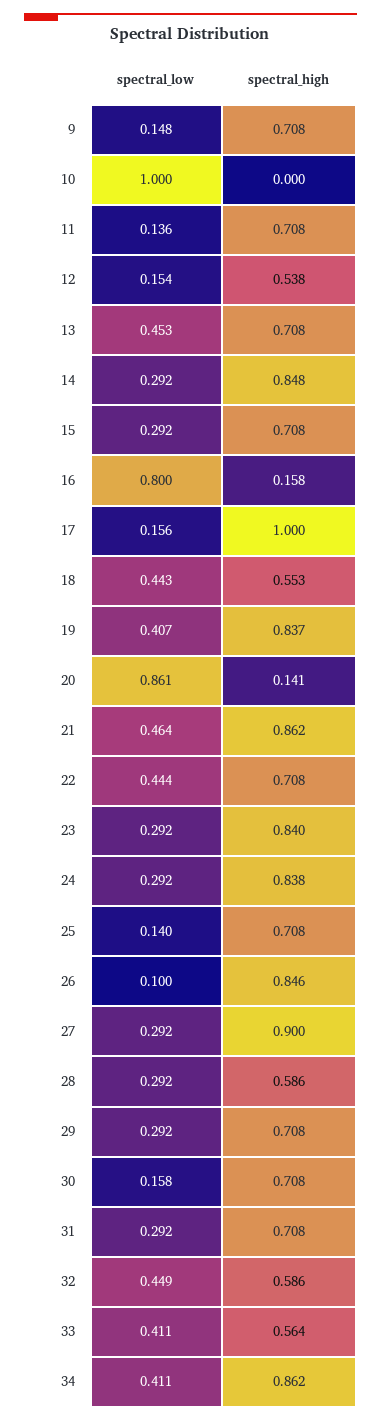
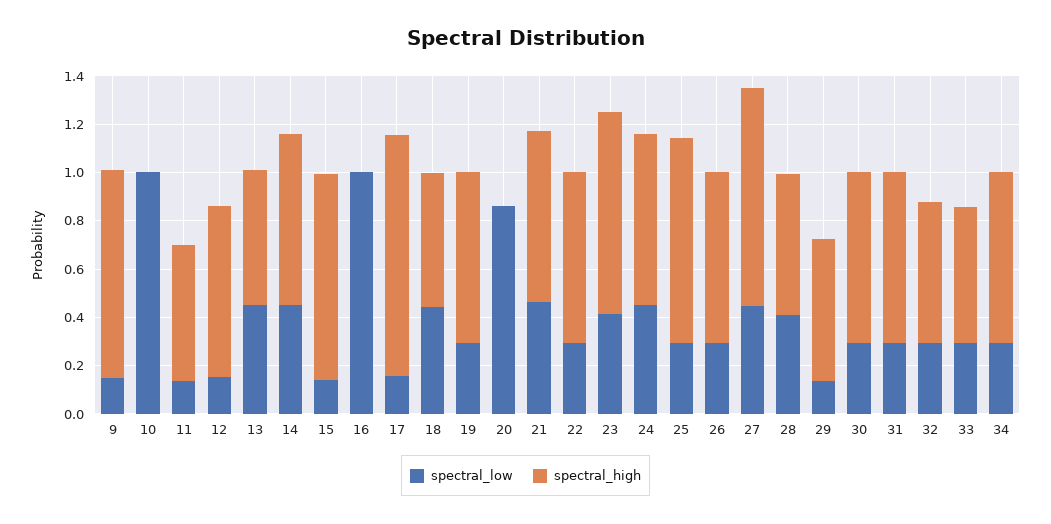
  {
    "spectral_low": {
      "9": 0.148,
      "10": 1,
      "11": 0.136,
      "12": 0.154,
      "13": 0.453,
-     "14": 0.292,
+     "14": 0.45,
-     "15": 0.292,
+     "15": 0.15,
-     "16": 0.8,
+     "16": 1,
      "17": 0.156,
      "18": 0.443,
-     "19": 0.407,
+     "19": 0.3,
      "20": 0.861,
      "21": 0.464,
-     "22": 0.444,
+     "22": 0.3,
-     "23": 0.292,
+     "23": 0.4,
-     "24": 0.292,
+     "24": 0.45,
-     "25": 0.14,
+     "25": 0.3,
-     "26": 0.1,
+     "26": 0.3,
-     "27": 0.292,
+     "27": 0.45,
-     "28": 0.292,
+     "28": 0.4,
-     "29": 0.292,
+     "29": 0.15,
-     "30": 0.158,
+     "30": 0.3,
      "31": 0.292,
-     "32": 0.449,
+     "32": 0.3,
-     "33": 0.411,
+     "33": 0.3,
-     "34": 0.411
+     "34": 0.3
    },
    "spectral_high": {
-     "9": 0.708,
+     "9": 0.85,
      "10": 0,
-     "11": 0.708,
+     "11": 0.55,
-     "12": 0.538,
+     "12": 0.7,
-     "13": 0.708,
+     "13": 0.55,
-     "14": 0.848,
+     "14": 0.7,
-     "15": 0.708,
+     "15": 0.85,
-     "16": 0.158,
+     "16": 0,
      "17": 1,
      "18": 0.553,
-     "19": 0.837,
+     "19": 0.7,
-     "20": 0.141,
+     "20": 0,
-     "21": 0.862,
+     "21": 0.7,
      "22": 0.708,
      "23": 0.84,
-     "24": 0.838,
+     "24": 0.7,
-     "25": 0.708,
+     "25": 0.85,
-     "26": 0.846,
+     "26": 0.7,
      "27": 0.9,
      "28": 0.586,
-     "29": 0.708,
+     "29": 0.6,
      "30": 0.708,
      "31": 0.708,
      "32": 0.586,
      "33": 0.564,
-     "34": 0.862
+     "34": 0.7
    }
  }

